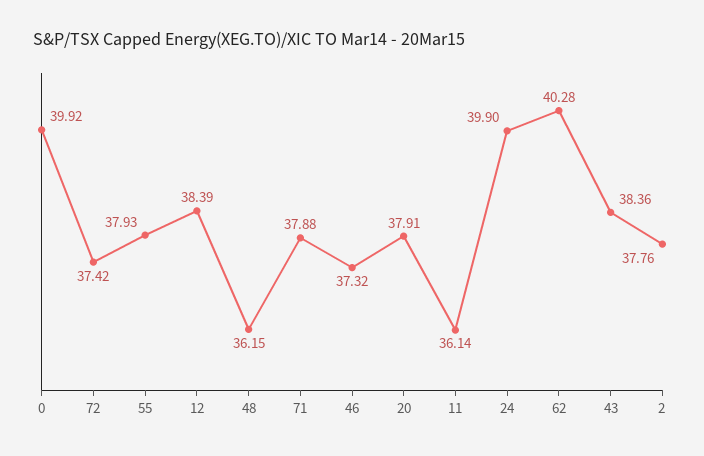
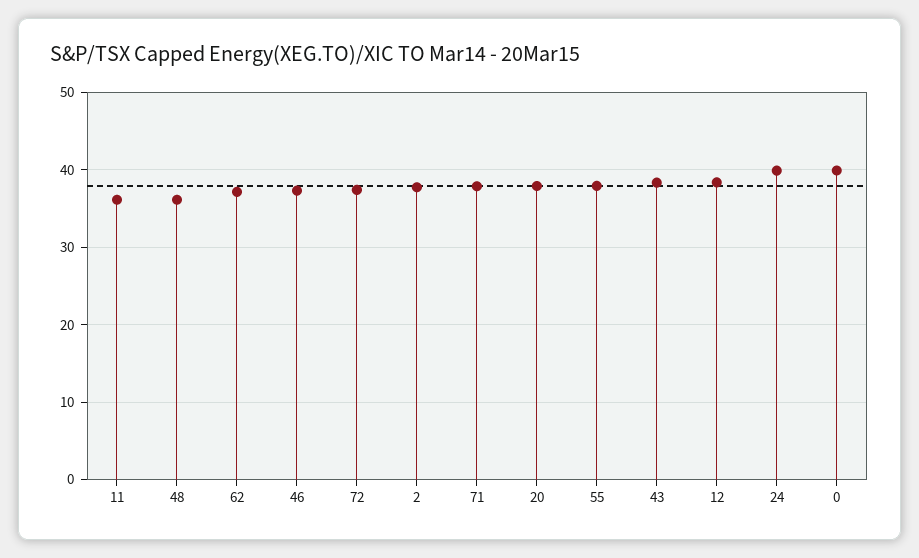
  {
    "0": 39.92,
    "72": 37.42,
    "55": 37.93,
    "12": 38.39,
    "48": 36.15,
    "71": 37.88,
    "46": 37.32,
    "20": 37.91,
    "11": 36.14,
    "24": 39.9,
-   "62": 40.28,
+   "62": 37,
    "43": 38.36,
    "2": 37.76
  }

